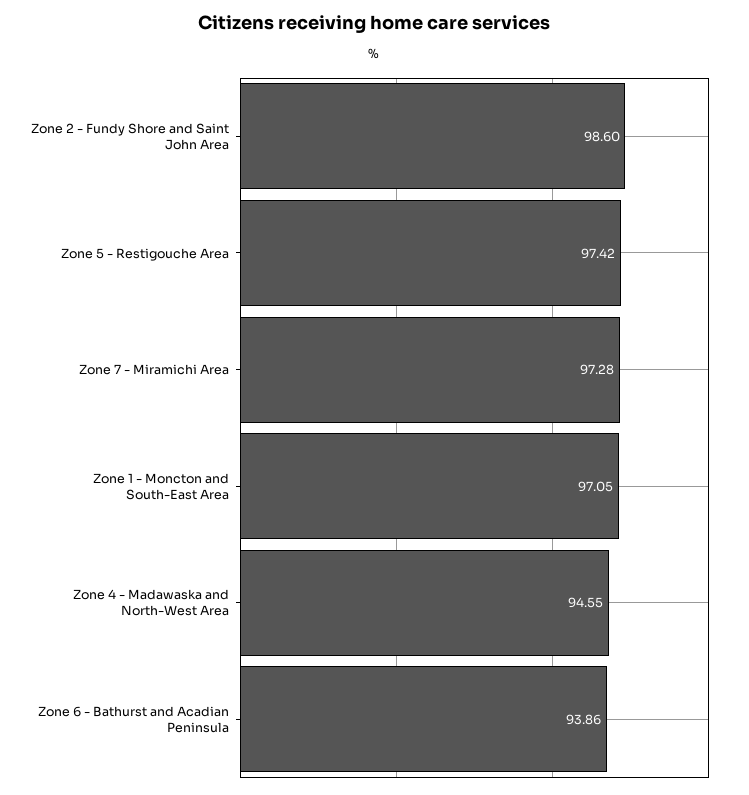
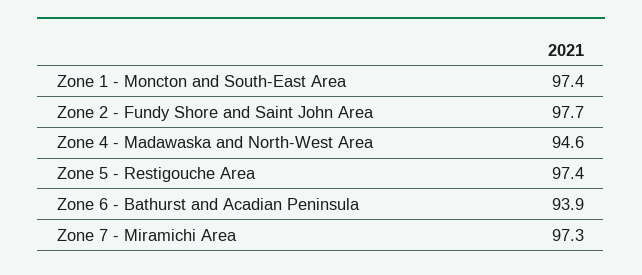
  {
-   "Zone 2 - Fundy Shore and Saint John Area": 98.6,
+   "Zone 2 - Fundy Shore and Saint John Area": 97.7,
    "Zone 5 - Restigouche Area": 97.42,
    "Zone 7 - Miramichi Area": 97.28,
-   "Zone 1 - Moncton and South-East Area": 97.05,
+   "Zone 1 - Moncton and South-East Area": 97.4,
    "Zone 4 - Madawaska and North-West Area": 94.55,
    "Zone 6 - Bathurst and Acadian Peninsula": 93.86
  }

